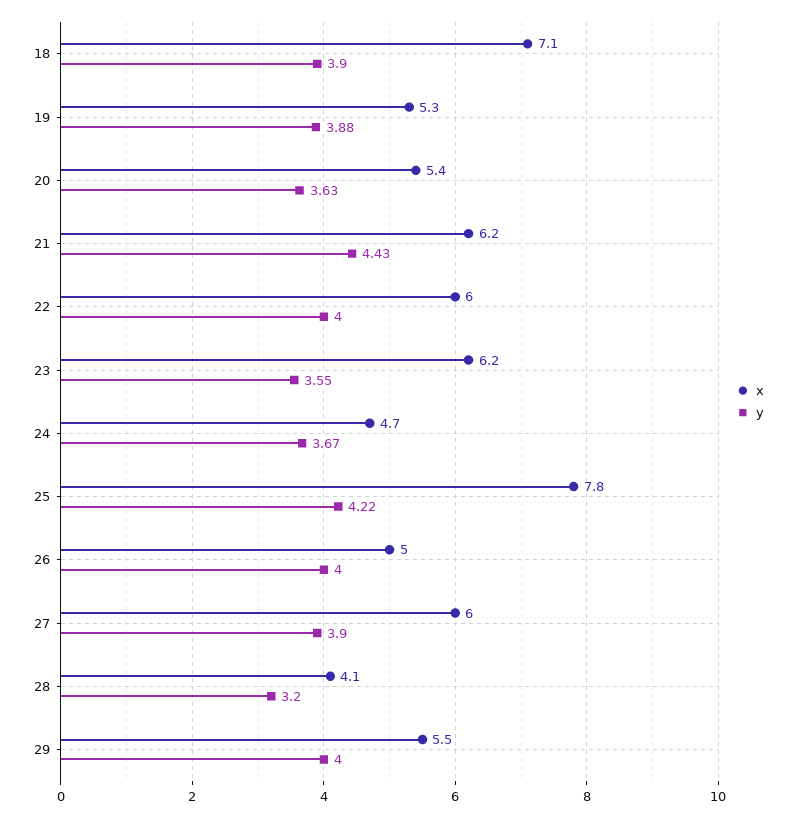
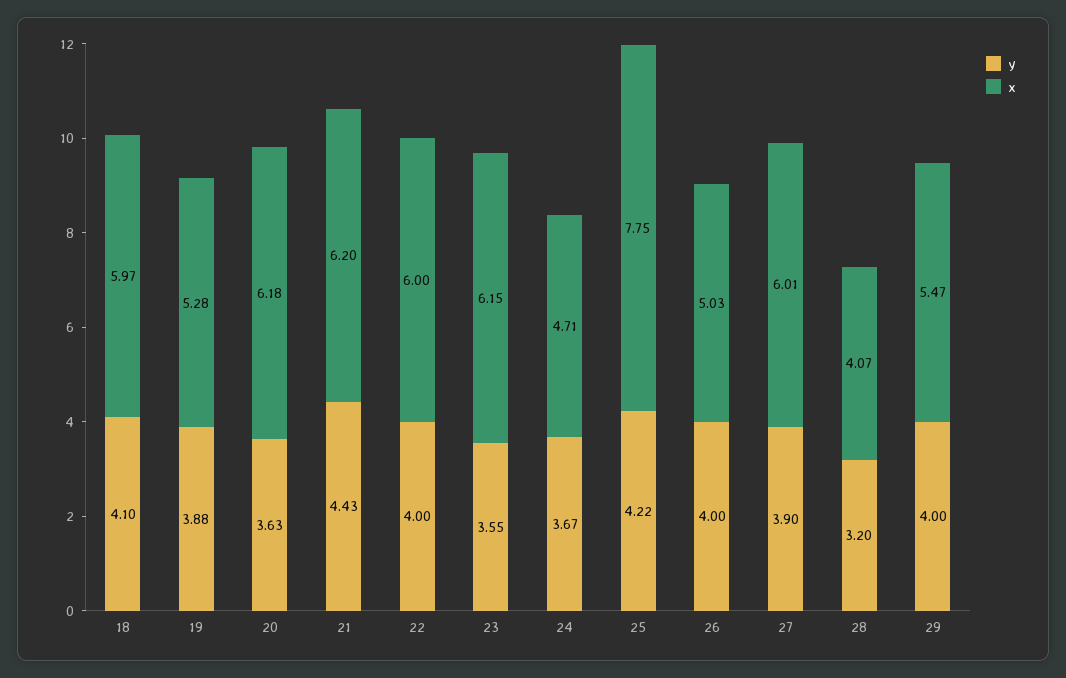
  {
    "x": {
-     "18": 7.1,
+     "18": 5.97,
      "19": 5.28,
-     "20": 5.4,
+     "20": 6.18,
      "21": 6.2,
      "22": 6,
      "23": 6.15,
      "24": 4.71,
      "25": 7.75,
      "26": 5.03,
      "27": 6.01,
      "28": 4.07,
      "29": 5.47
    },
    "y": {
-     "18": 3.9,
+     "18": 4.1,
      "19": 3.88,
      "20": 3.63,
      "21": 4.43,
      "22": 4,
      "23": 3.55,
      "24": 3.67,
      "25": 4.22,
      "26": 4,
      "27": 3.9,
      "28": 3.2,
      "29": 4
    }
  }

